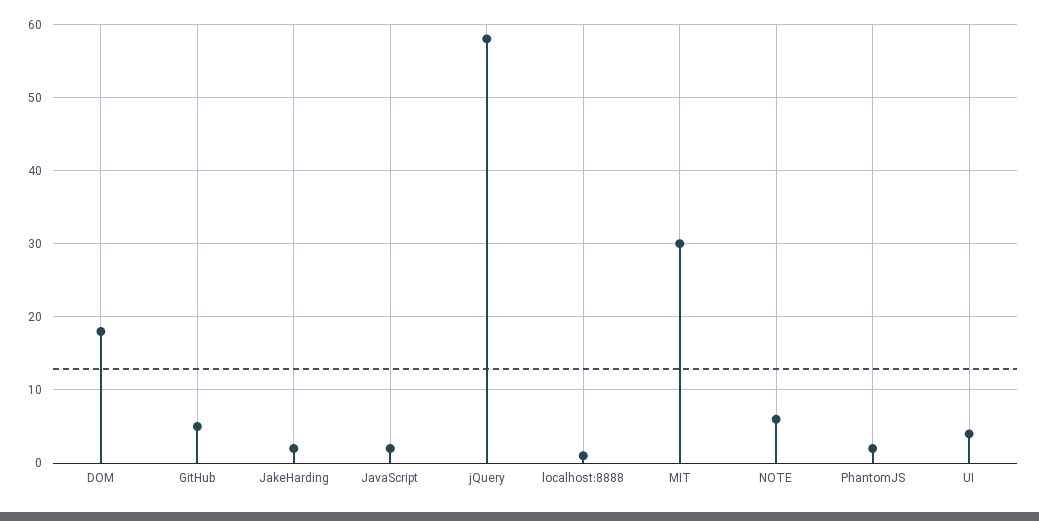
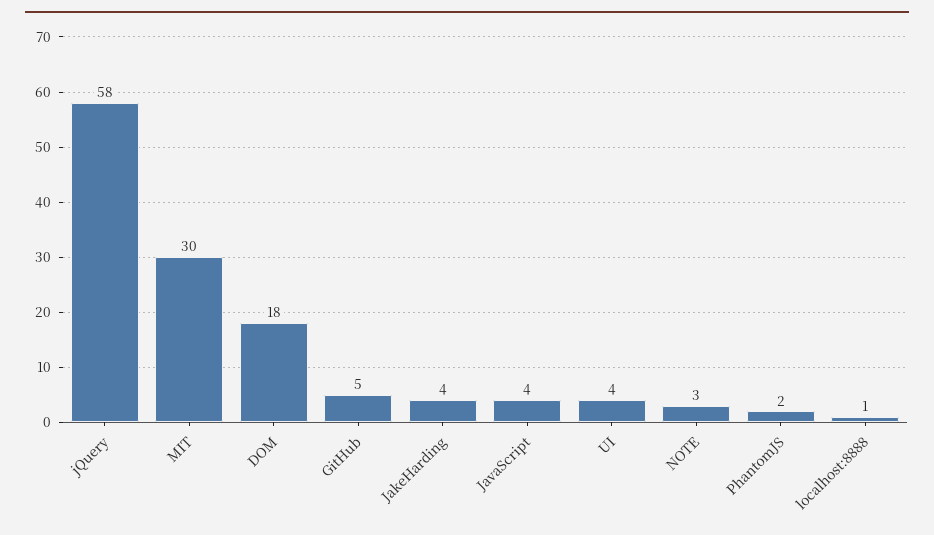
  {
    "DOM": 18,
    "GitHub": 5,
-   "JakeHarding": 2,
+   "JakeHarding": 4,
-   "JavaScript": 2,
+   "JavaScript": 4,
    "jQuery": 58,
    "localhost:8888": 1,
    "MIT": 30,
-   "NOTE": 6,
+   "NOTE": 3,
    "PhantomJS": 2,
    "UI": 4
  }

